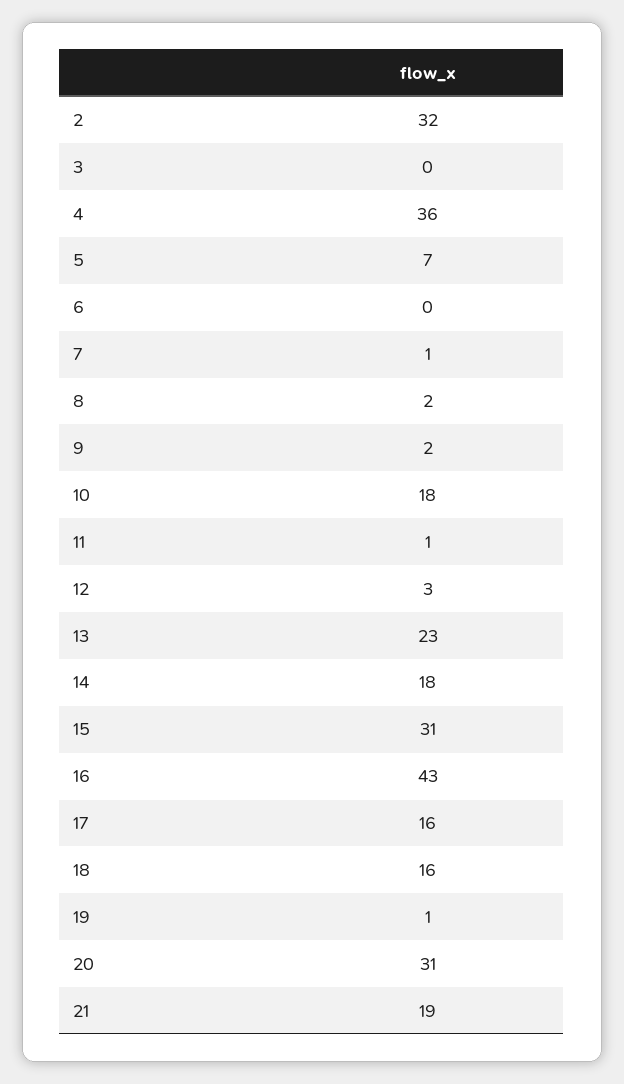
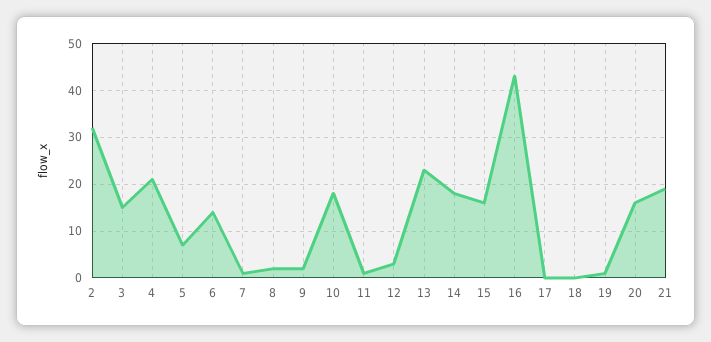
  {
    "2": 32,
-   "3": 0,
+   "3": 15,
-   "4": 36,
+   "4": 20,
    "5": 7,
-   "6": 0,
+   "6": 15,
    "7": 1,
    "8": 2,
    "9": 2,
    "10": 18,
    "11": 1,
    "12": 3,
    "13": 23,
    "14": 18,
-   "15": 31,
+   "15": 15,
    "16": 43,
-   "17": 16,
+   "17": 0,
-   "18": 16,
+   "18": 0,
    "19": 1,
-   "20": 31,
+   "20": 15,
    "21": 19
  }

